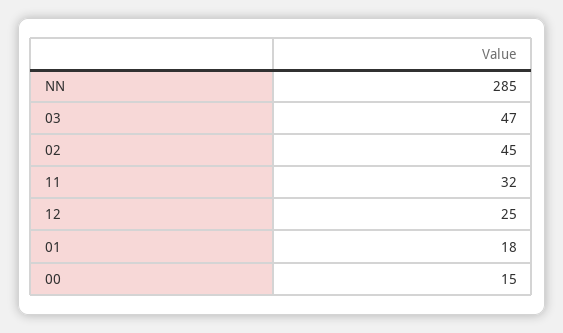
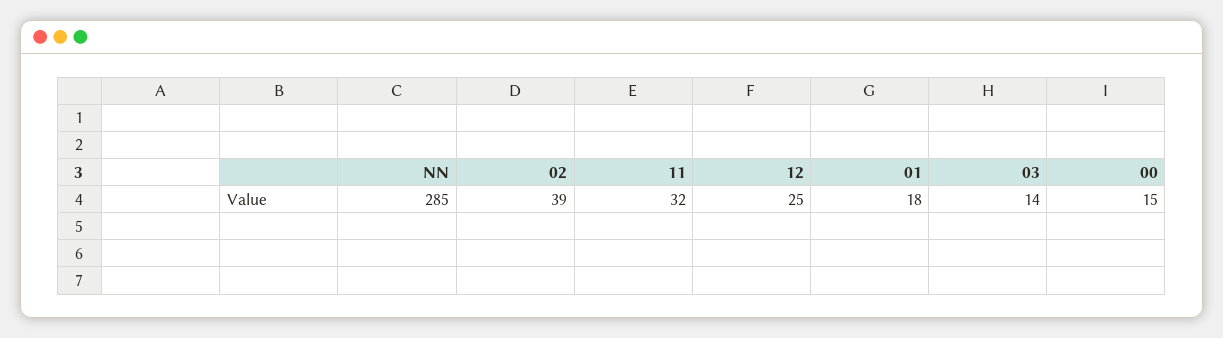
  {
    "NN": 285,
-   "03": 47,
+   "03": 14,
-   "02": 45,
+   "02": 39,
    "11": 32,
    "12": 25,
    "01": 18,
    "00": 15
  }

